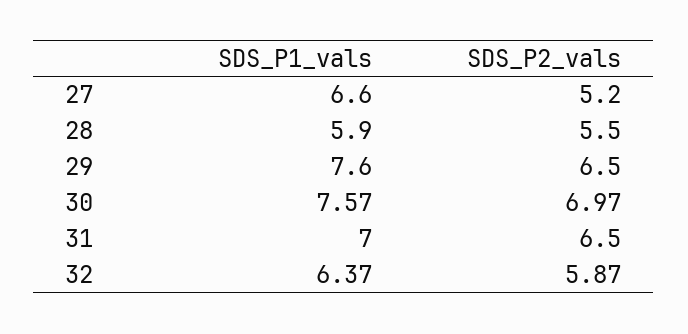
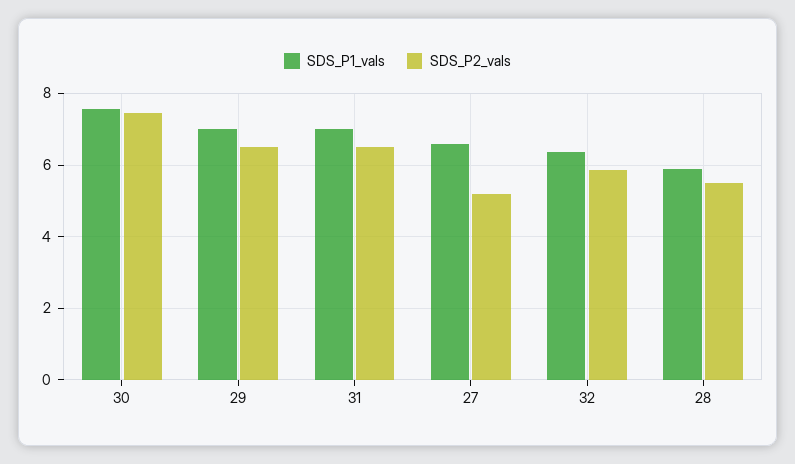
  {
    "SDS_P1_vals": {
      "27": 6.6,
      "28": 5.9,
-     "29": 7.6,
+     "29": 7,
      "30": 7.57,
      "31": 7,
      "32": 6.37
    },
    "SDS_P2_vals": {
      "27": 5.2,
      "28": 5.5,
      "29": 6.5,
-     "30": 6.97,
+     "30": 7.4,
      "31": 6.5,
      "32": 5.87
    }
  }

